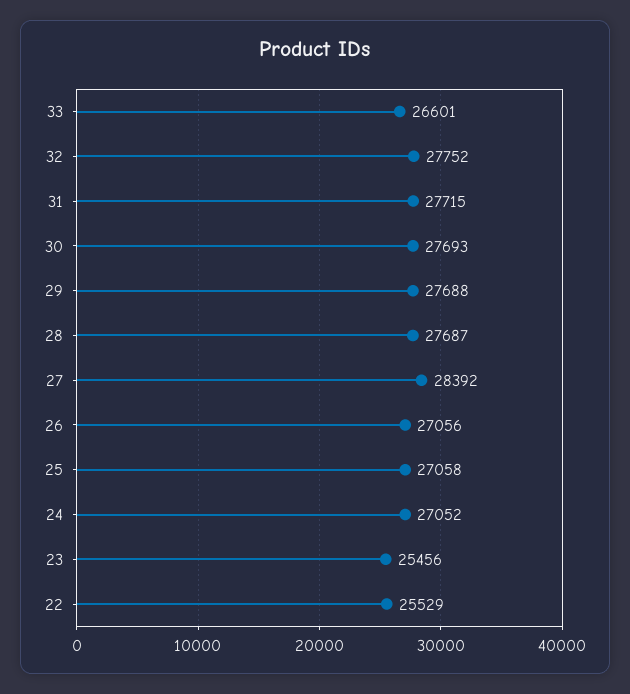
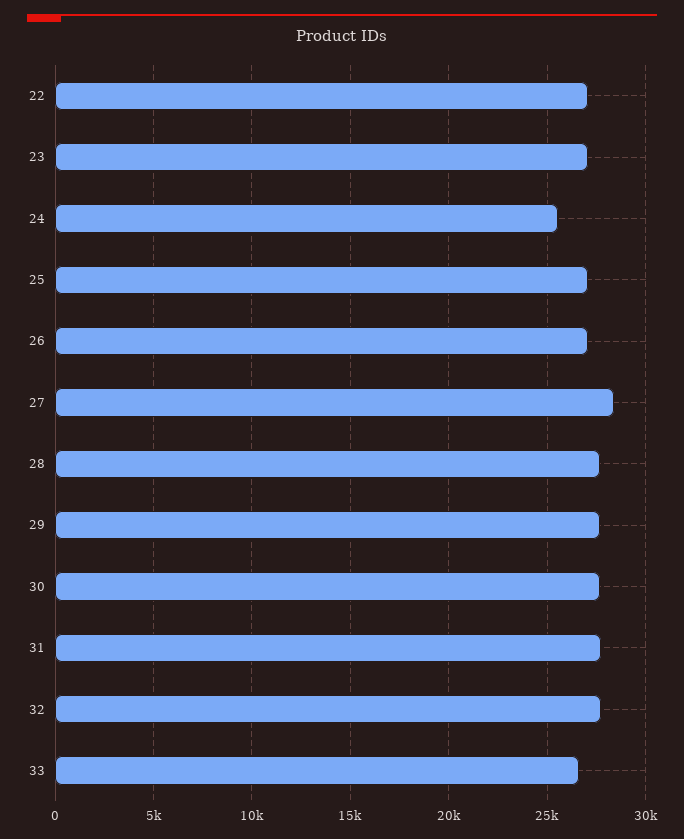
  {
    "33": 26601,
    "32": 27752,
    "31": 27715,
    "30": 27693,
    "29": 27688,
    "28": 27687,
    "27": 28392,
    "26": 27056,
    "25": 27058,
-   "24": 27052,
+   "24": 25500,
-   "23": 25456,
+   "23": 27000,
-   "22": 25529
+   "22": 27000
  }

